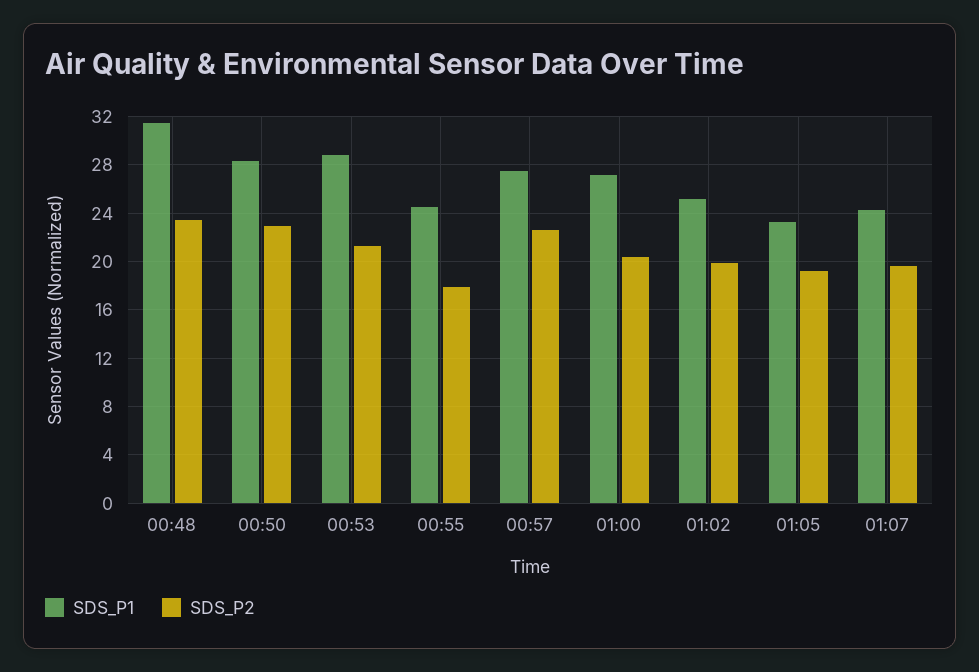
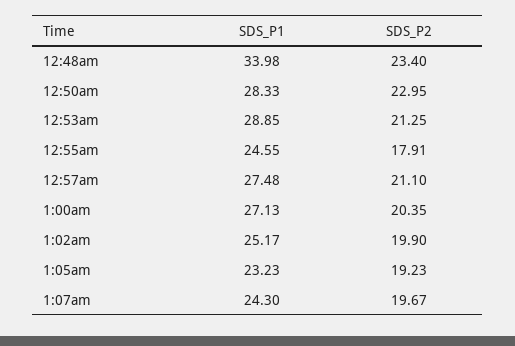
  {
    "SDS_P1": {
-     "00:48": 31.5,
+     "00:48": 33.98,
      "00:50": 28.33,
      "00:53": 28.85,
      "00:55": 24.55,
      "00:57": 27.48,
      "01:00": 27.13,
      "01:02": 25.17,
      "01:05": 23.23,
      "01:07": 24.3
    },
    "SDS_P2": {
      "00:48": 23.4,
      "00:50": 22.95,
      "00:53": 21.25,
      "00:55": 17.91,
-     "00:57": 22.5,
+     "00:57": 21.1,
      "01:00": 20.35,
      "01:02": 19.9,
      "01:05": 19.23,
      "01:07": 19.67
    }
  }

